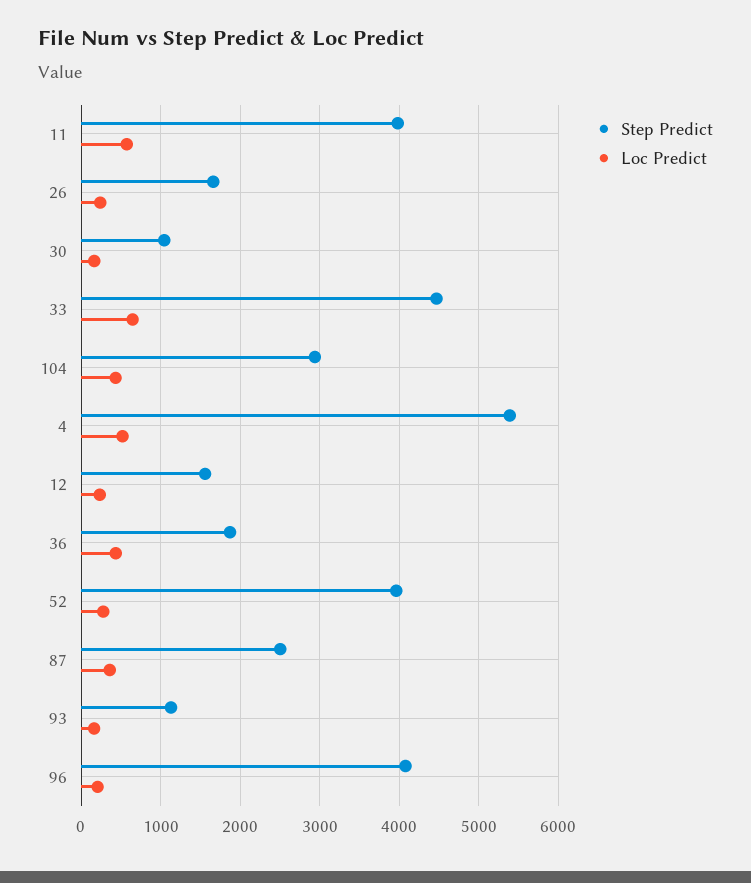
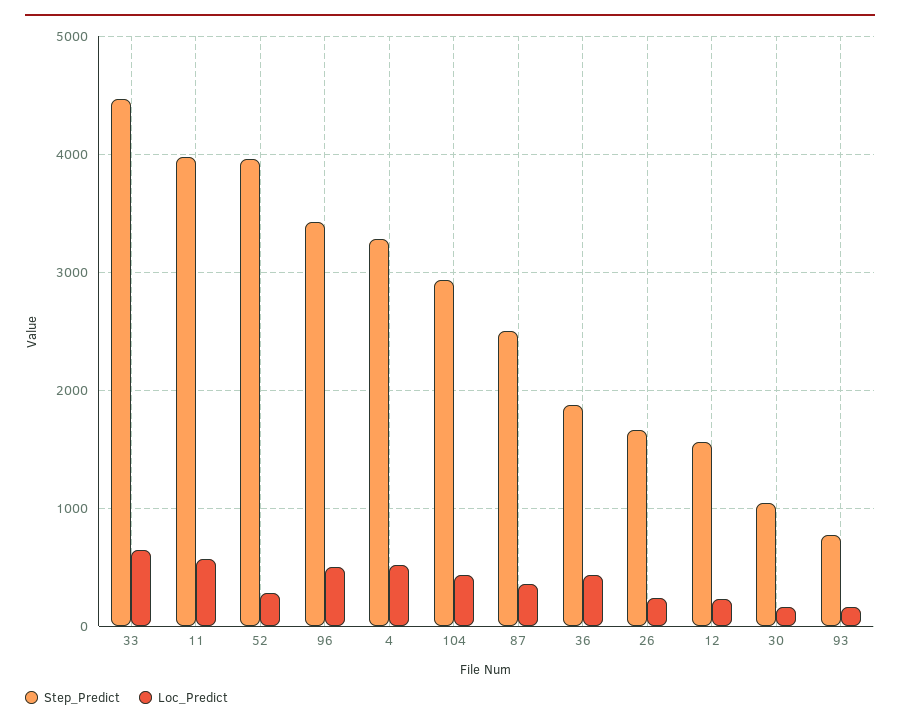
  {
    "Step Predict": {
      "11": 4000,
      "26": 1700,
      "30": 1000,
      "33": 4500,
      "104": 2900,
-     "4": 5400,
+     "4": 3300,
      "12": 1600,
      "36": 1900,
      "52": 4000,
      "87": 2500,
-     "93": 1100,
+     "93": 800,
-     "96": 4100
+     "96": 3400
    },
    "Loc Predict": {
      "11": 600,
      "26": 200,
      "30": 200,
      "33": 600,
      "104": 400,
      "4": 500,
      "12": 200,
      "36": 400,
      "52": 300,
      "87": 400,
      "93": 200,
-     "96": 200
+     "96": 500
    }
  }

